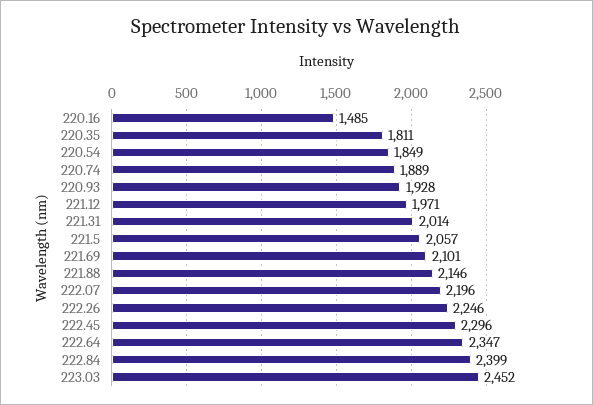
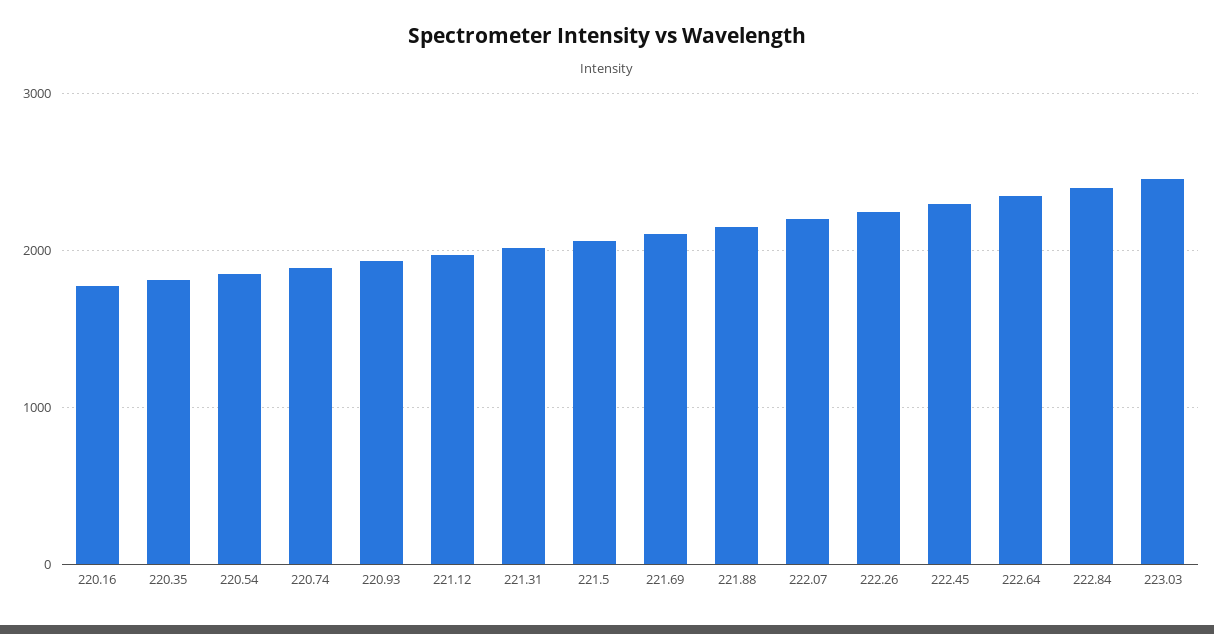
  {
-   "220.16": 1485,
+   "220.16": 1800,
    "220.35": 1811,
    "220.54": 1849,
    "220.74": 1889,
    "220.93": 1928,
    "221.12": 1971,
    "221.31": 2014,
    "221.5": 2057,
    "221.69": 2101,
    "221.88": 2146,
    "222.07": 2196,
    "222.26": 2246,
    "222.45": 2296,
    "222.64": 2347,
    "222.84": 2399,
    "223.03": 2452
  }

